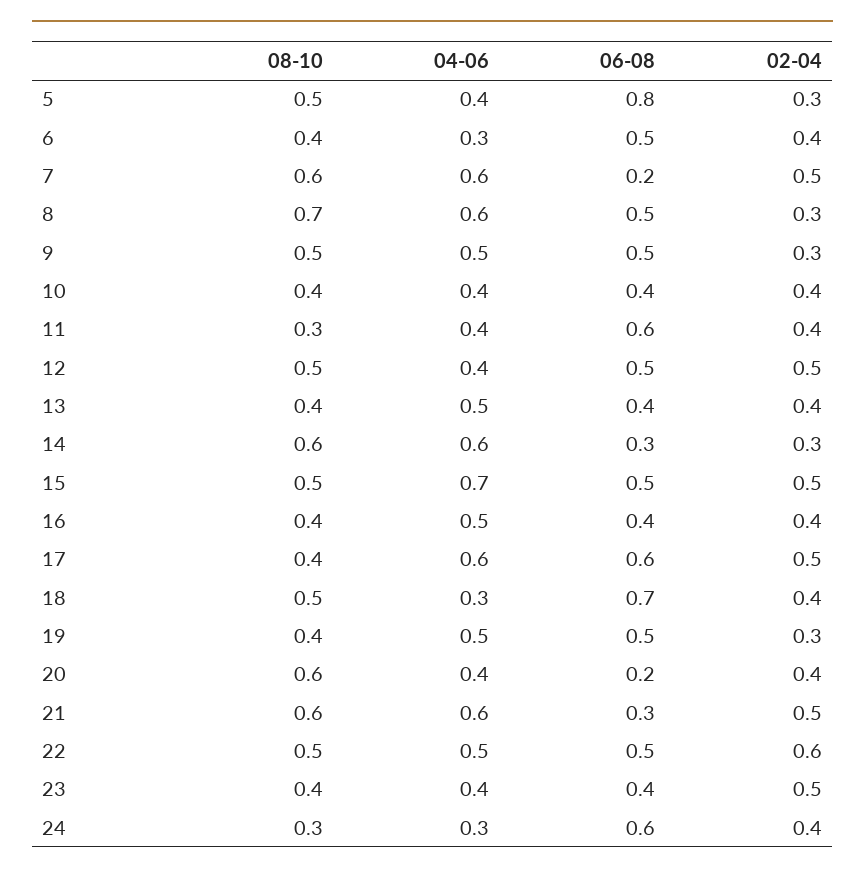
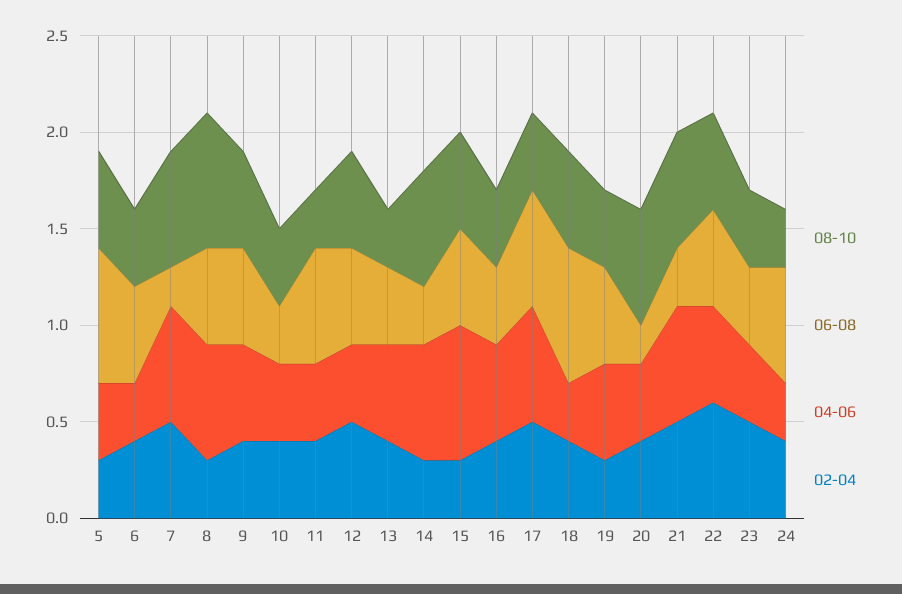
  {
    "08-10": {
      "5": 0.5,
      "6": 0.4,
      "7": 0.6,
      "8": 0.7,
      "9": 0.5,
      "10": 0.4,
      "11": 0.3,
      "12": 0.5,
-     "13": 0.4,
+     "13": 0.3,
      "14": 0.6,
      "15": 0.5,
      "16": 0.4,
      "17": 0.4,
      "18": 0.5,
      "19": 0.4,
      "20": 0.6,
      "21": 0.6,
      "22": 0.5,
      "23": 0.4,
      "24": 0.3
    },
    "04-06": {
      "5": 0.4,
      "6": 0.3,
      "7": 0.6,
      "8": 0.6,
      "9": 0.5,
      "10": 0.4,
      "11": 0.4,
      "12": 0.4,
      "13": 0.5,
      "14": 0.6,
      "15": 0.7,
      "16": 0.5,
      "17": 0.6,
      "18": 0.3,
      "19": 0.5,
      "20": 0.4,
      "21": 0.6,
      "22": 0.5,
      "23": 0.4,
      "24": 0.3
    },
    "06-08": {
-     "5": 0.8,
+     "5": 0.7,
      "6": 0.5,
      "7": 0.2,
      "8": 0.5,
      "9": 0.5,
-     "10": 0.4,
+     "10": 0.3,
      "11": 0.6,
      "12": 0.5,
      "13": 0.4,
      "14": 0.3,
      "15": 0.5,
      "16": 0.4,
      "17": 0.6,
      "18": 0.7,
      "19": 0.5,
      "20": 0.2,
      "21": 0.3,
      "22": 0.5,
      "23": 0.4,
      "24": 0.6
    },
    "02-04": {
      "5": 0.3,
      "6": 0.4,
      "7": 0.5,
      "8": 0.3,
-     "9": 0.3,
+     "9": 0.4,
      "10": 0.4,
      "11": 0.4,
      "12": 0.5,
      "13": 0.4,
      "14": 0.3,
-     "15": 0.5,
+     "15": 0.3,
      "16": 0.4,
      "17": 0.5,
      "18": 0.4,
      "19": 0.3,
      "20": 0.4,
      "21": 0.5,
      "22": 0.6,
      "23": 0.5,
      "24": 0.4
    }
  }

